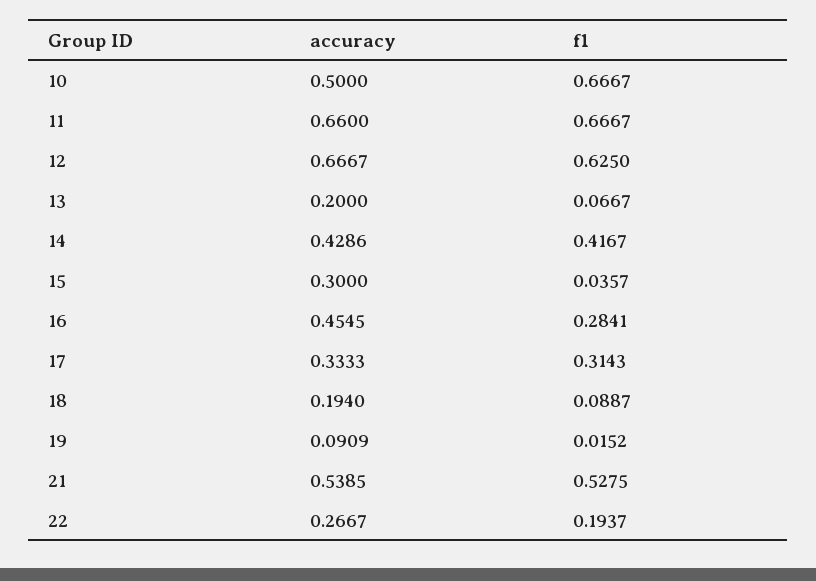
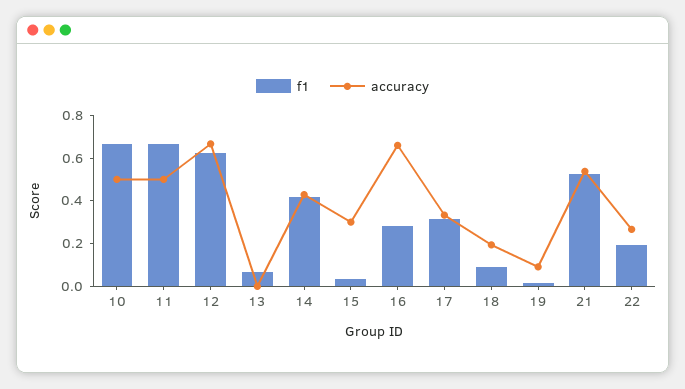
  {
    "accuracy": {
      "10": 0.5,
-     "11": 0.66,
+     "11": 0.5,
      "12": 0.6667,
-     "13": 0.2,
+     "13": 0,
      "14": 0.4286,
      "15": 0.3,
-     "16": 0.4545,
+     "16": 0.65,
      "17": 0.3333,
      "18": 0.194,
      "19": 0.0909,
      "21": 0.5385,
      "22": 0.2667
    },
    "f1": {
      "10": 0.6667,
      "11": 0.6667,
      "12": 0.625,
      "13": 0.0667,
      "14": 0.4167,
      "15": 0.0357,
      "16": 0.2841,
      "17": 0.3143,
      "18": 0.0887,
      "19": 0.0152,
      "21": 0.5275,
      "22": 0.1937
    }
  }

